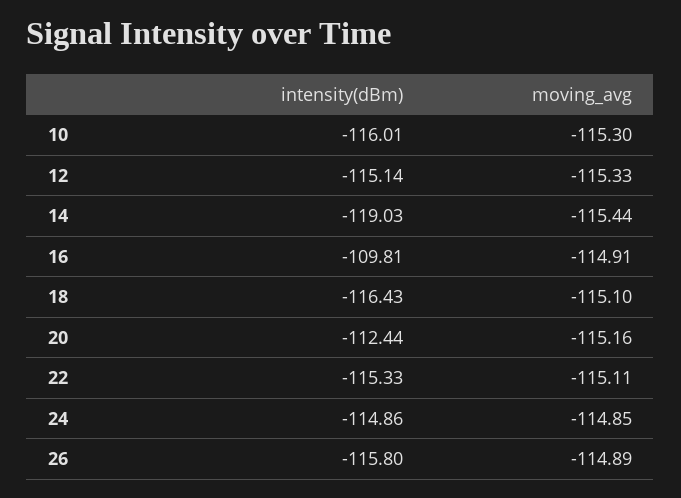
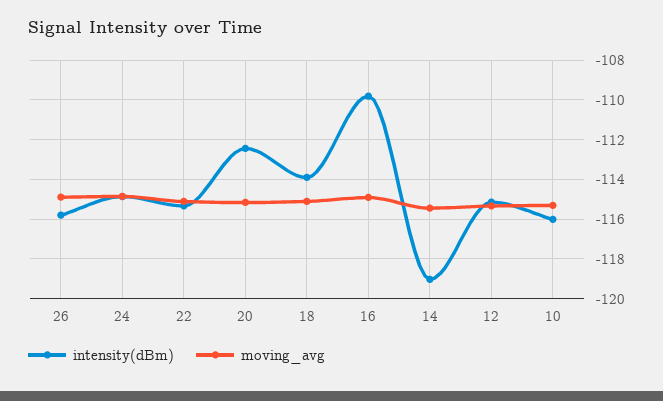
  {
    "intensity(dBm)": {
      "10": -116.01,
      "12": -115.14,
      "14": -119.03,
      "16": -109.81,
-     "18": -116.43,
+     "18": -114,
      "20": -112.44,
      "22": -115.33,
      "24": -114.86,
      "26": -115.8
    },
    "moving_avg": {
      "10": -115.3,
      "12": -115.33,
      "14": -115.44,
      "16": -114.91,
      "18": -115.1,
      "20": -115.16,
      "22": -115.11,
      "24": -114.85,
      "26": -114.89
    }
  }

